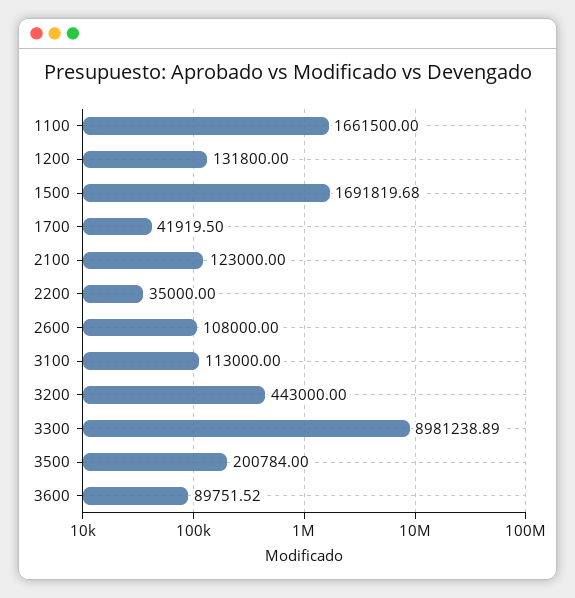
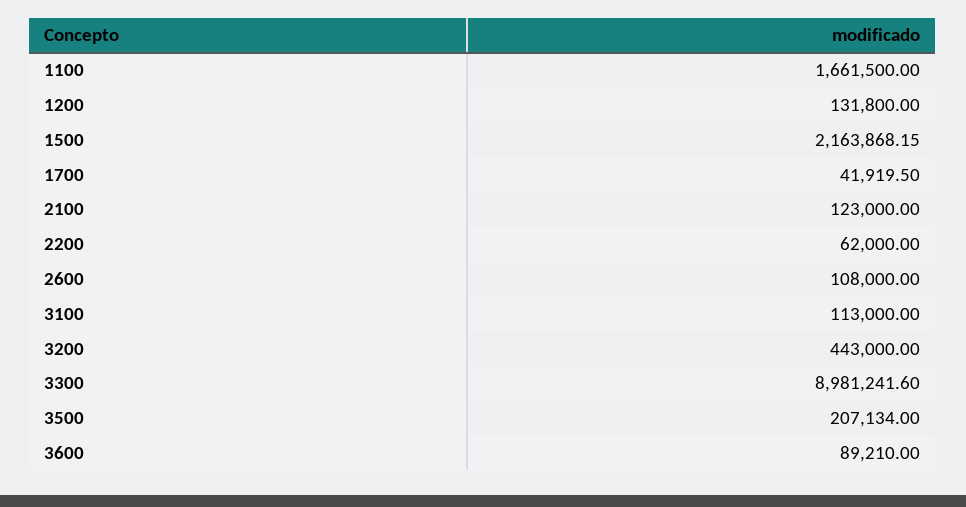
  {
    "1100": 1661500,
    "1200": 131800,
-   "1500": 1691819.68,
+   "1500": 2163868.15,
    "1700": 41919.5,
    "2100": 123000,
-   "2200": 35000,
+   "2200": 62000,
    "2600": 108000,
    "3100": 113000,
    "3200": 443000,
-   "3300": 8981238.89,
+   "3300": 8981241.6,
-   "3500": 200784,
+   "3500": 207134,
-   "3600": 89751.52
+   "3600": 89210
  }

